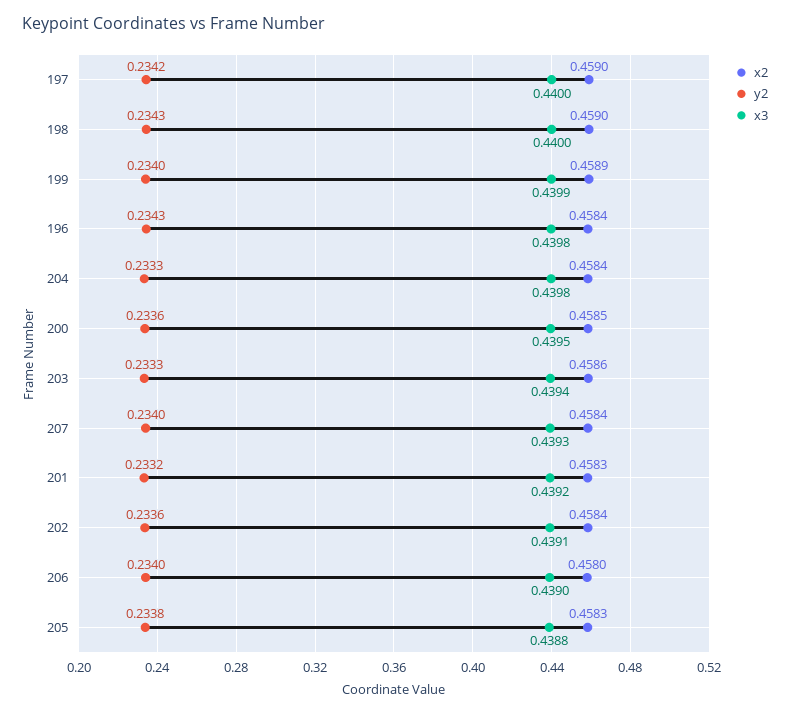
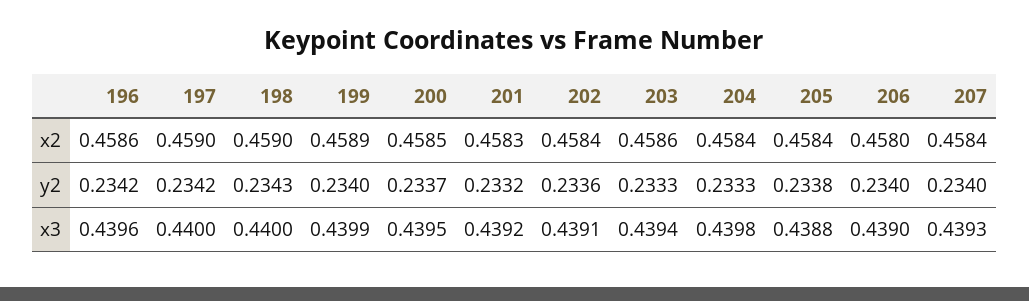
  {
    "x2": {
      "197": 0.459,
      "198": 0.459,
      "199": 0.4589,
-     "196": 0.4584,
+     "196": 0.4586,
      "204": 0.4584,
      "200": 0.4585,
      "203": 0.4586,
      "207": 0.4584,
      "201": 0.4583,
      "202": 0.4584,
      "206": 0.458,
-     "205": 0.4583
+     "205": 0.4584
    },
    "y2": {
      "197": 0.2342,
      "198": 0.2343,
      "199": 0.234,
-     "196": 0.2343,
+     "196": 0.2342,
      "204": 0.2333,
-     "200": 0.2336,
+     "200": 0.2337,
      "203": 0.2333,
      "207": 0.234,
      "201": 0.2332,
      "202": 0.2336,
      "206": 0.234,
      "205": 0.2338
    },
    "x3": {
      "197": 0.44,
      "198": 0.44,
      "199": 0.4399,
-     "196": 0.4398,
+     "196": 0.4396,
      "204": 0.4398,
      "200": 0.4395,
      "203": 0.4394,
      "207": 0.4393,
      "201": 0.4392,
      "202": 0.4391,
      "206": 0.439,
      "205": 0.4388
    }
  }

